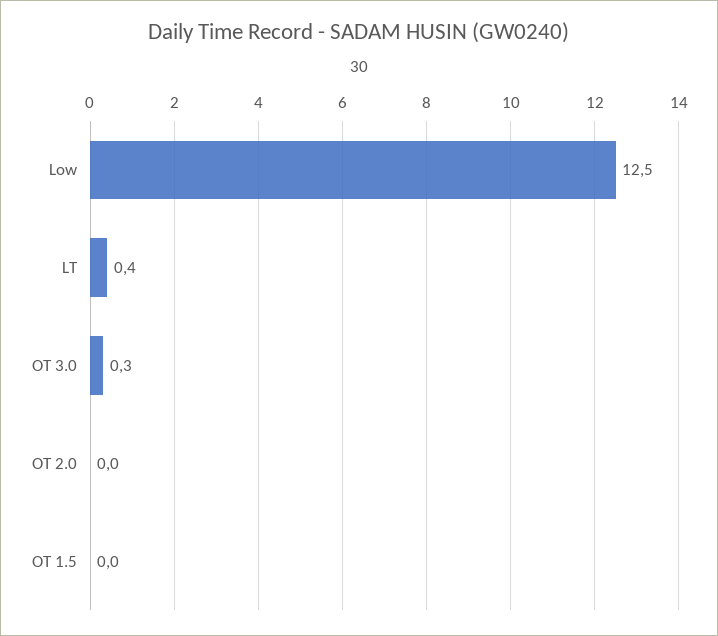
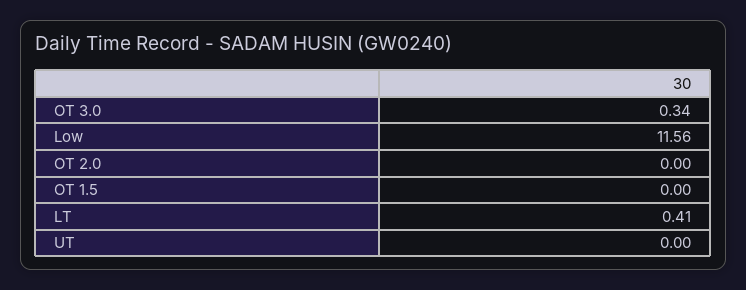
  {
-   "Low": 12.5,
+   "Low": 11.56,
    "LT": 0.41,
    "OT 3.0": 0.34,
    "OT 2.0": 0,
-   "OT 1.5": 0
+   "OT 1.5": 0,
+   "UT": 0
  }

